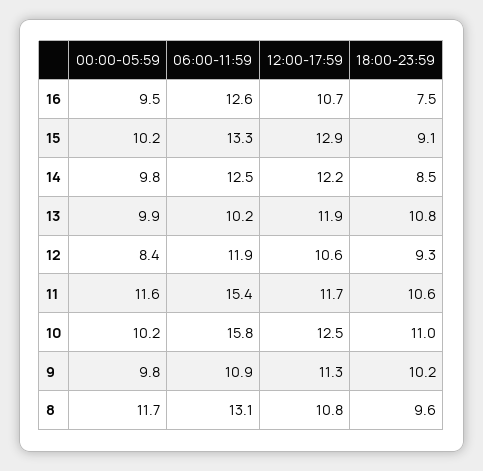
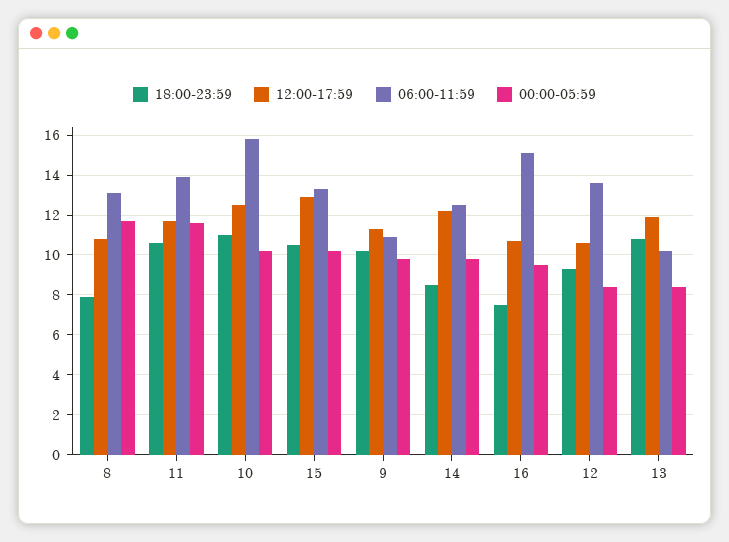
  {
    "00:00-05:59": {
      "16": 9.5,
      "15": 10.2,
      "14": 9.8,
-     "13": 9.9,
+     "13": 8.5,
      "12": 8.4,
      "11": 11.6,
      "10": 10.2,
      "9": 9.8,
      "8": 11.7
    },
    "06:00-11:59": {
-     "16": 12.6,
+     "16": 15,
      "15": 13.3,
      "14": 12.5,
      "13": 10.2,
-     "12": 11.9,
+     "12": 13.5,
-     "11": 15.4,
+     "11": 14,
      "10": 15.8,
      "9": 10.9,
      "8": 13.1
    },
    "12:00-17:59": {
      "16": 10.7,
      "15": 12.9,
      "14": 12.2,
      "13": 11.9,
      "12": 10.6,
      "11": 11.7,
      "10": 12.5,
      "9": 11.3,
      "8": 10.8
    },
    "18:00-23:59": {
      "16": 7.5,
-     "15": 9.1,
+     "15": 10.5,
      "14": 8.5,
      "13": 10.8,
      "12": 9.3,
      "11": 10.6,
      "10": 11,
      "9": 10.2,
-     "8": 9.6
+     "8": 8
    }
  }

